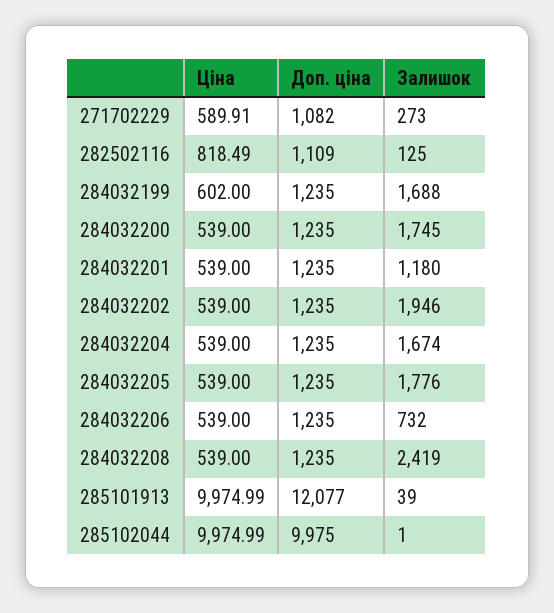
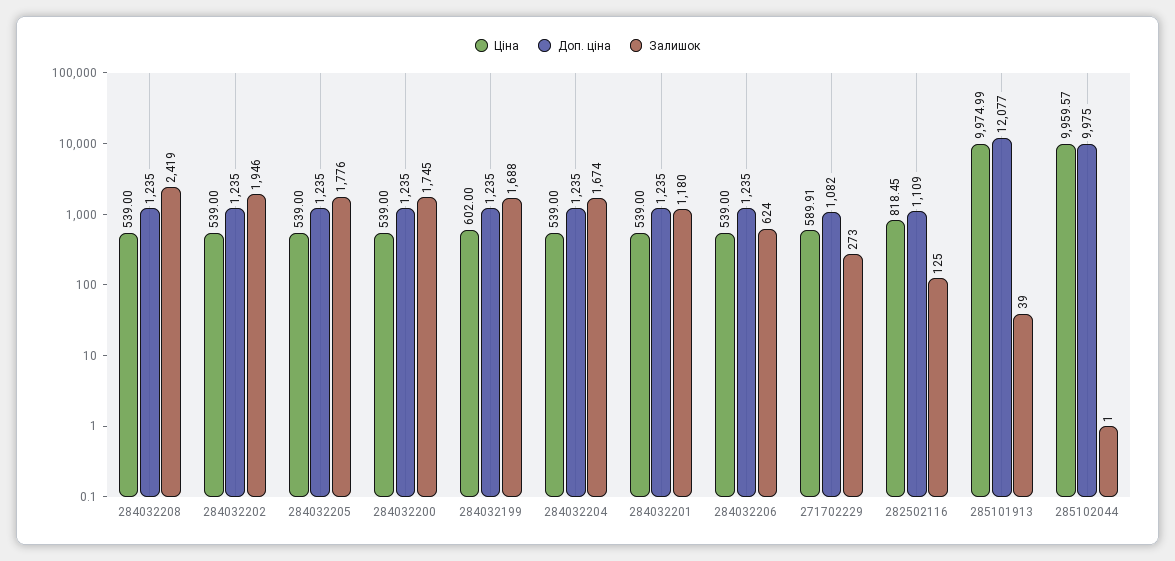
  {
    "Ціна": {
      "271702229": 589.91,
-     "282502116": 818.49,
+     "282502116": 818.45,
      "284032199": 602,
      "284032200": 539,
      "284032201": 539,
      "284032202": 539,
      "284032204": 539,
      "284032205": 539,
      "284032206": 539,
      "284032208": 539,
      "285101913": 9974.99,
-     "285102044": 9974.99
+     "285102044": 9959.57
    },
    "Доп. ціна": {
      "271702229": 1082,
      "282502116": 1109,
      "284032199": 1235,
      "284032200": 1235,
      "284032201": 1235,
      "284032202": 1235,
      "284032204": 1235,
      "284032205": 1235,
      "284032206": 1235,
      "284032208": 1235,
      "285101913": 12077,
      "285102044": 9975
    },
    "Залишок": {
      "271702229": 273,
      "282502116": 125,
      "284032199": 1688,
      "284032200": 1745,
      "284032201": 1180,
      "284032202": 1946,
      "284032204": 1674,
      "284032205": 1776,
-     "284032206": 732,
+     "284032206": 624,
      "284032208": 2419,
      "285101913": 39,
      "285102044": 1
    }
  }

